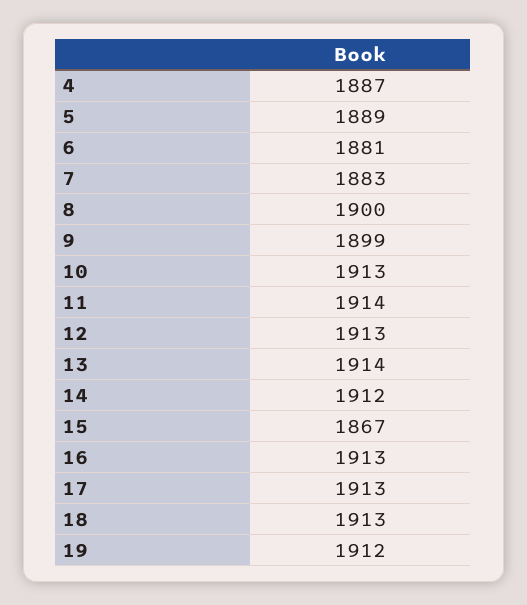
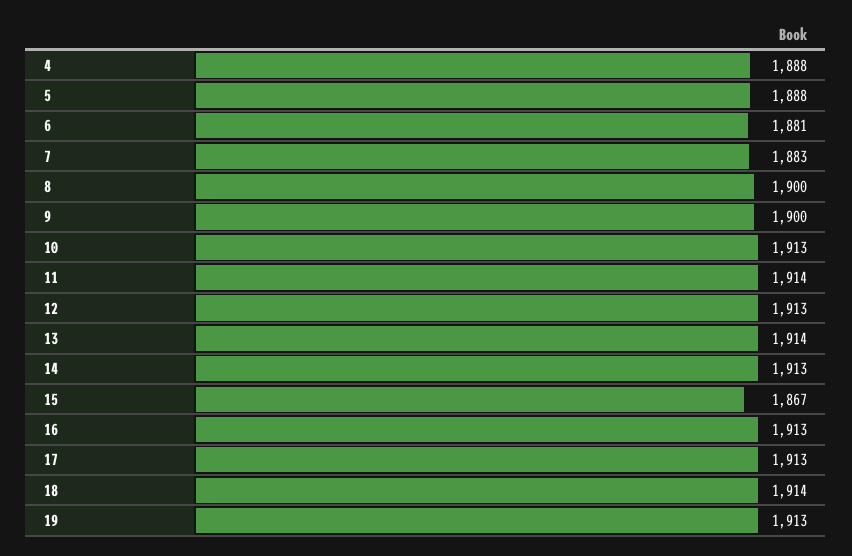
  {
-   "4": 1887,
+   "4": 1888,
-   "5": 1889,
+   "5": 1888,
    "6": 1881,
    "7": 1883,
    "8": 1900,
-   "9": 1899,
+   "9": 1900,
    "10": 1913,
    "11": 1914,
    "12": 1913,
    "13": 1914,
-   "14": 1912,
+   "14": 1913,
    "15": 1867,
    "16": 1913,
    "17": 1913,
-   "18": 1913,
+   "18": 1914,
-   "19": 1912
+   "19": 1913
  }

